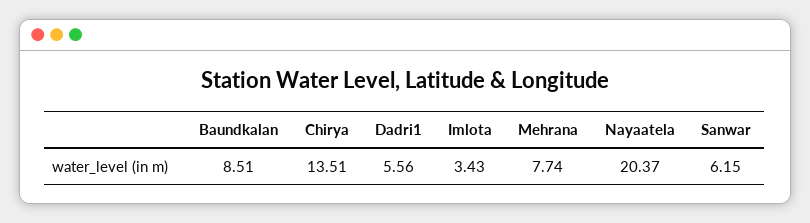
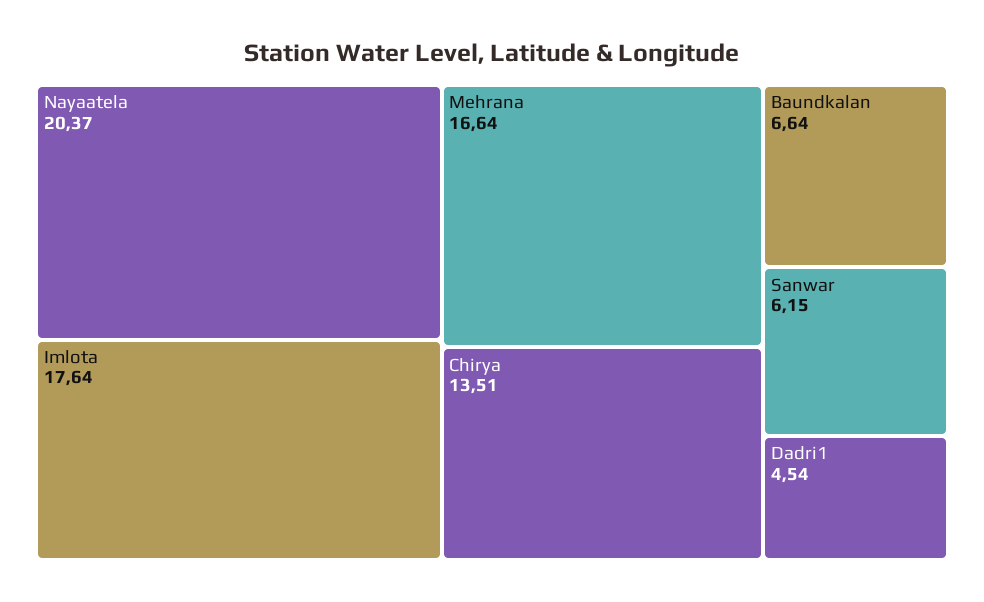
  {
-   "Baundkalan": 8.51,
+   "Baundkalan": 6.64,
    "Chirya": 13.51,
-   "Dadri1": 5.56,
+   "Dadri1": 4.54,
-   "Imlota": 3.43,
+   "Imlota": 17.64,
-   "Mehrana": 7.74,
+   "Mehrana": 16.64,
    "Nayaatela": 20.37,
    "Sanwar": 6.15
  }

